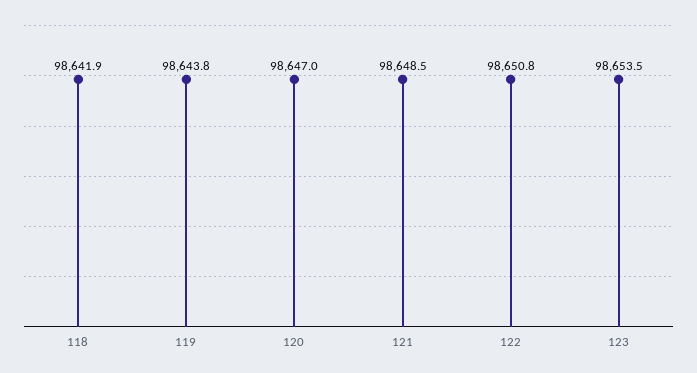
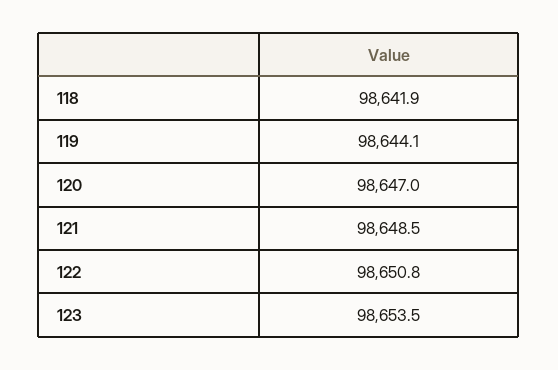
  {
    "118": 98641.9,
-   "119": 98643.8,
+   "119": 98644.1,
    "120": 98647,
    "121": 98648.5,
    "122": 98650.8,
    "123": 98653.5
  }

